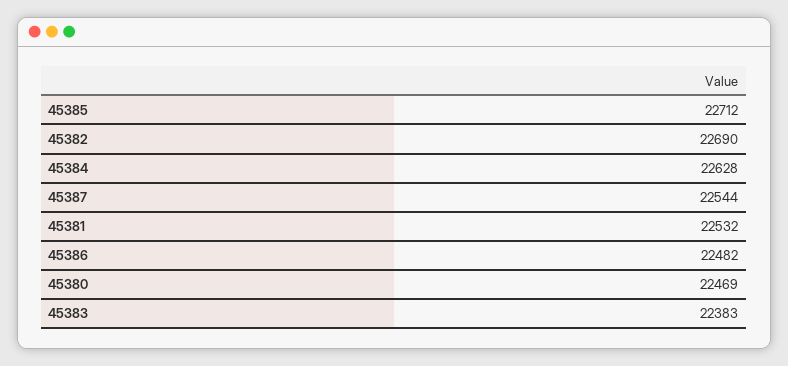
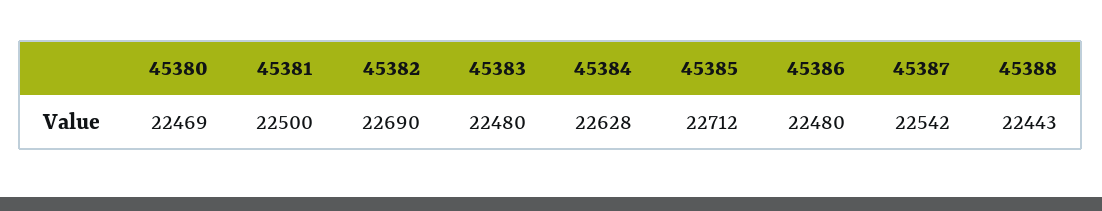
  {
    "45385": 22712,
    "45382": 22690,
    "45384": 22628,
-   "45387": 22544,
+   "45387": 22542,
-   "45381": 22532,
+   "45381": 22500,
-   "45386": 22482,
+   "45386": 22480,
    "45380": 22469,
-   "45383": 22383
+   "45383": 22480,
+   "45388": 22443
  }

